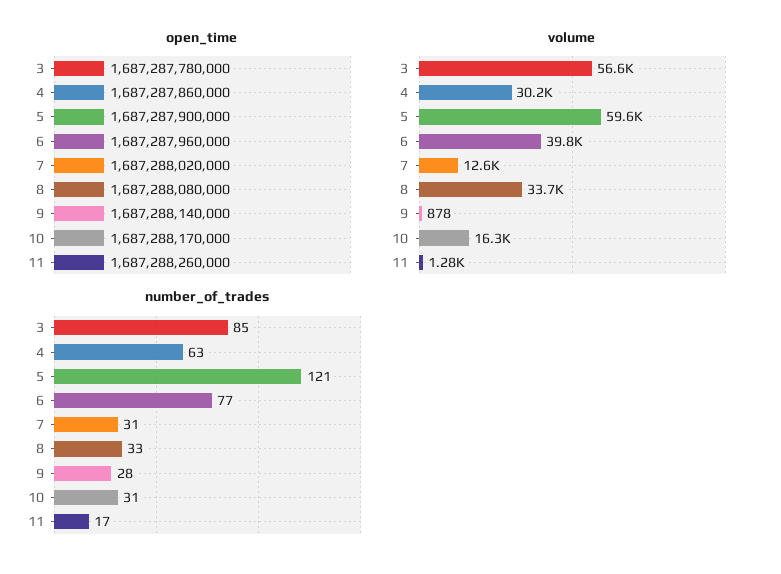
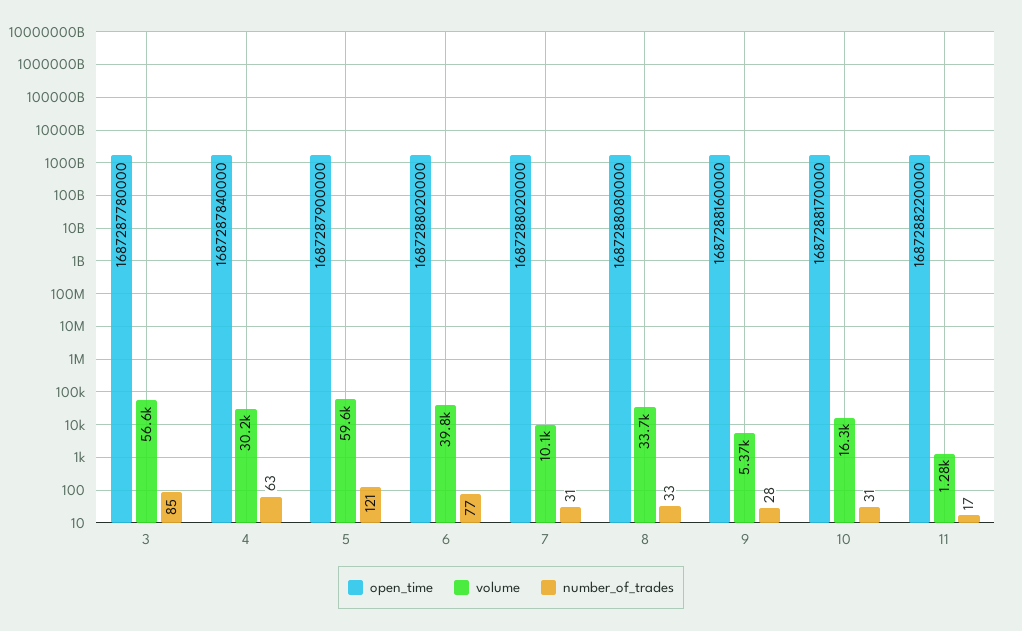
  {
    "open_time": {
      "3": 1687287780000,
-     "4": 1687287860000,
+     "4": 1687287840000,
      "5": 1687287900000,
-     "6": 1687287960000,
+     "6": 1687288020000,
      "7": 1687288020000,
      "8": 1687288080000,
-     "9": 1687288140000,
+     "9": 1687288160000,
      "10": 1687288170000,
-     "11": 1687288260000
+     "11": 1687288220000
    },
    "volume": {
      "3": 56600,
      "4": 30200,
      "5": 59600,
      "6": 39800,
-     "7": 12600,
+     "7": 10100,
      "8": 33700,
-     "9": 878,
+     "9": 5370,
      "10": 16300,
      "11": 1280
    },
    "number_of_trades": {
      "3": 85,
      "4": 63,
      "5": 121,
      "6": 77,
      "7": 31,
      "8": 33,
      "9": 28,
      "10": 31,
      "11": 17
    }
  }

